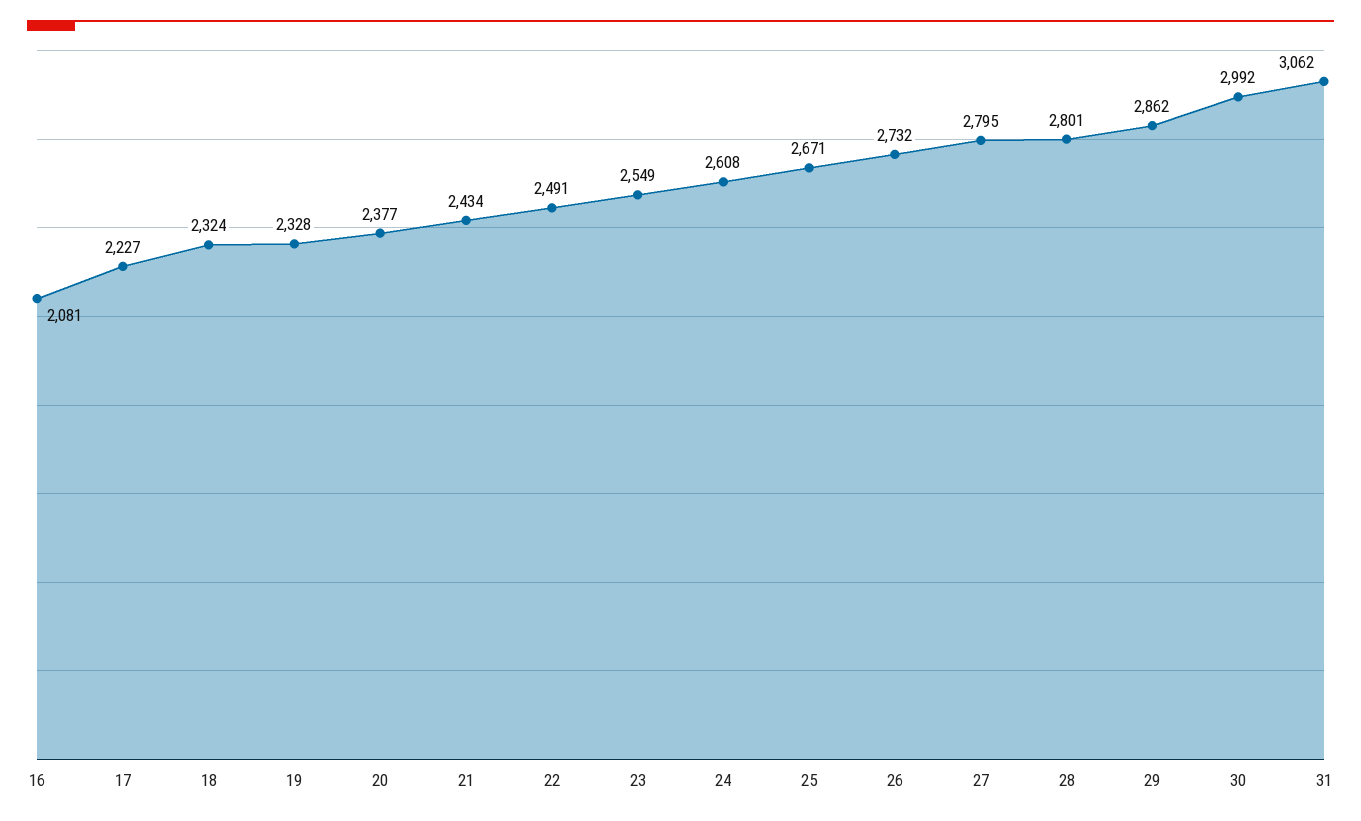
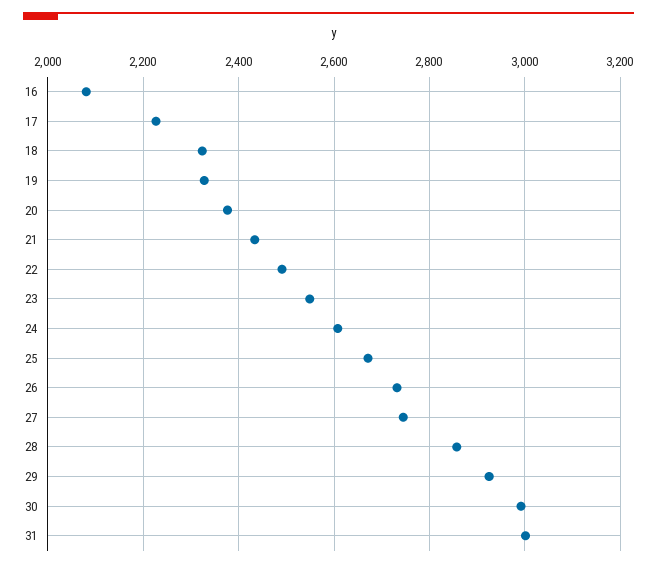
  {
    "16": 2081,
    "17": 2227,
    "18": 2324,
    "19": 2328,
    "20": 2377,
    "21": 2434,
    "22": 2491,
    "23": 2549,
    "24": 2608,
    "25": 2671,
    "26": 2732,
-   "27": 2795,
+   "27": 2740,
-   "28": 2801,
+   "28": 2860,
-   "29": 2862,
+   "29": 2920,
    "30": 2992,
-   "31": 3062
+   "31": 3000
  }

